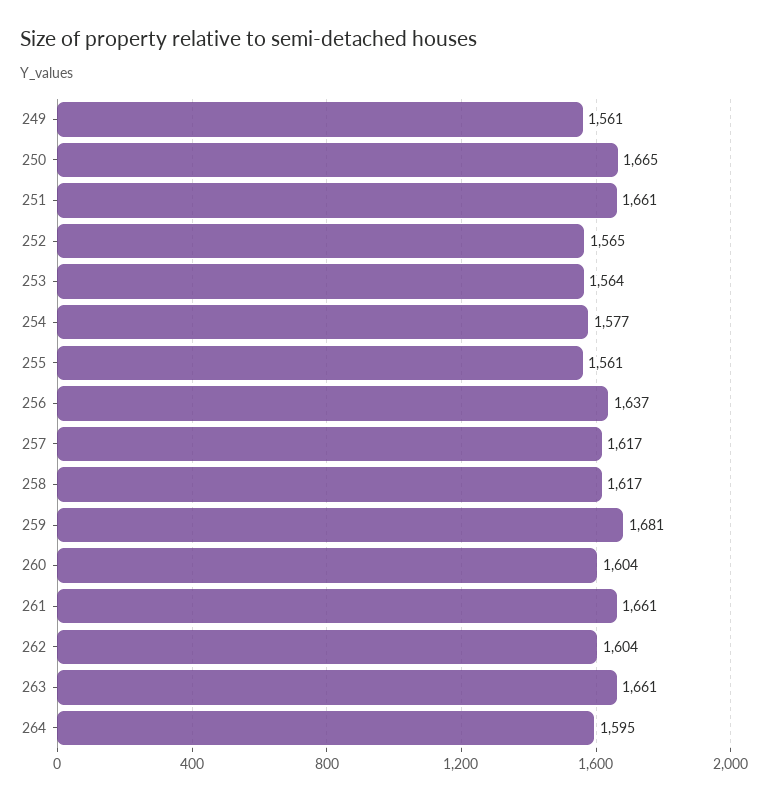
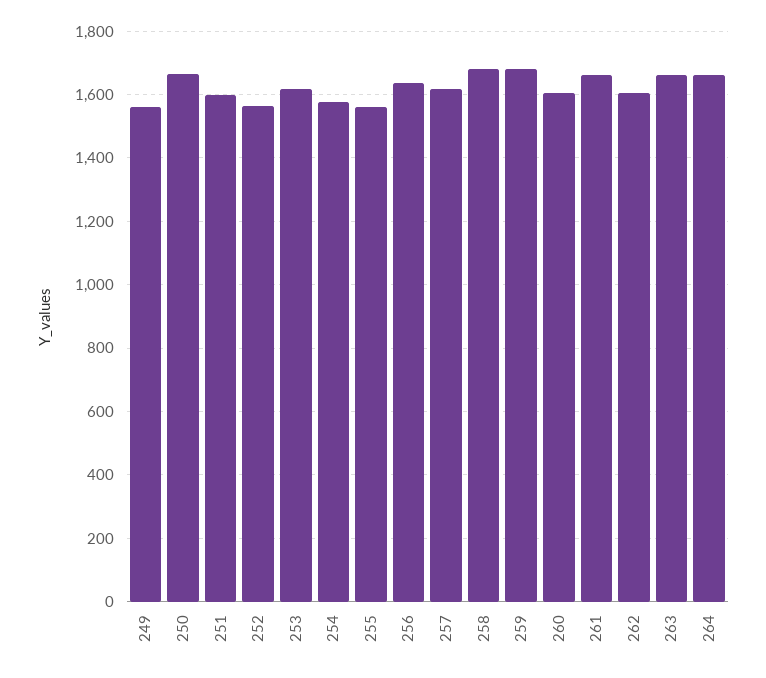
  {
    "249": 1561,
    "250": 1665,
-   "251": 1661,
+   "251": 1600,
    "252": 1565,
-   "253": 1564,
+   "253": 1620,
    "254": 1577,
    "255": 1561,
    "256": 1637,
    "257": 1617,
-   "258": 1617,
+   "258": 1680,
    "259": 1681,
    "260": 1604,
    "261": 1661,
    "262": 1604,
    "263": 1661,
-   "264": 1595
+   "264": 1660
  }

